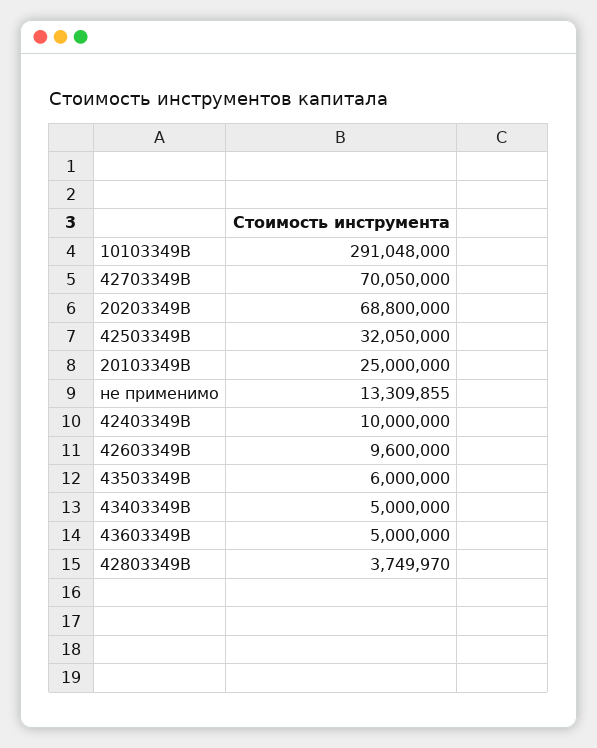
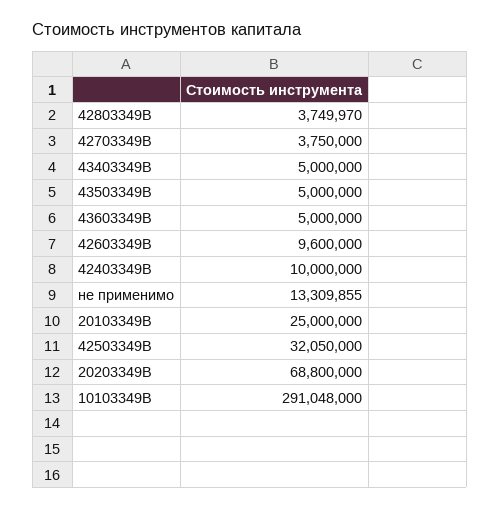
  {
    "10103349B": 291048000,
-   "42703349B": 70050000,
+   "42703349B": 3750000,
    "20203349В": 68800000,
    "42503349B": 32050000,
    "20103349В": 25000000,
    "не применимо": 13309855,
    "42403349B": 10000000,
    "42603349B": 9600000,
-   "43503349B": 6000000,
+   "43503349B": 5000000,
    "43403349B": 5000000,
    "43603349B": 5000000,
    "42803349B": 3749970
  }

